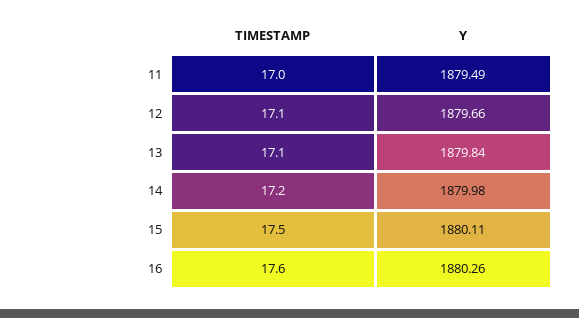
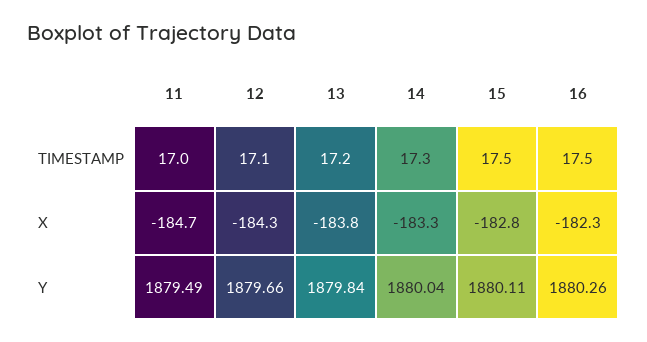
  {
    "TIMESTAMP": {
      "11": 17,
      "12": 17.1,
-     "13": 17.1,
+     "13": 17.2,
-     "14": 17.2,
+     "14": 17.3,
      "15": 17.5,
-     "16": 17.6
+     "16": 17.5
    },
    "Y": {
      "11": 1879.49,
      "12": 1879.66,
      "13": 1879.84,
-     "14": 1879.98,
+     "14": 1880.04,
      "15": 1880.11,
      "16": 1880.26
-   }
+   },
+   "X": {
+     "11": -184.7,
+     "12": -184.3,
+     "13": -183.8,
+     "14": -183.3,
+     "15": -182.8,
+     "16": -182.3
+   }
  }

